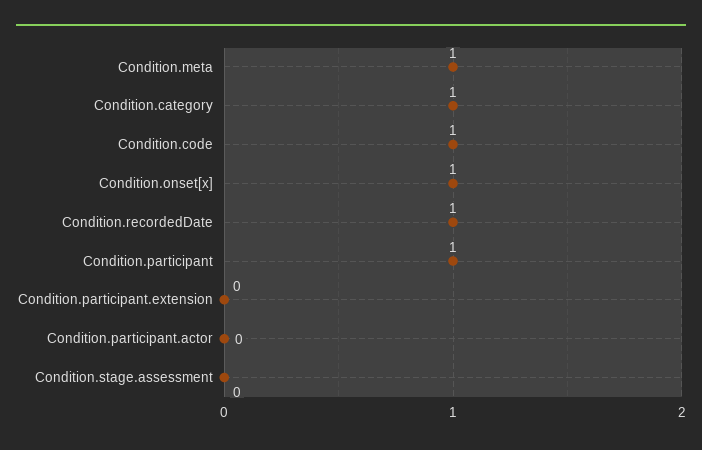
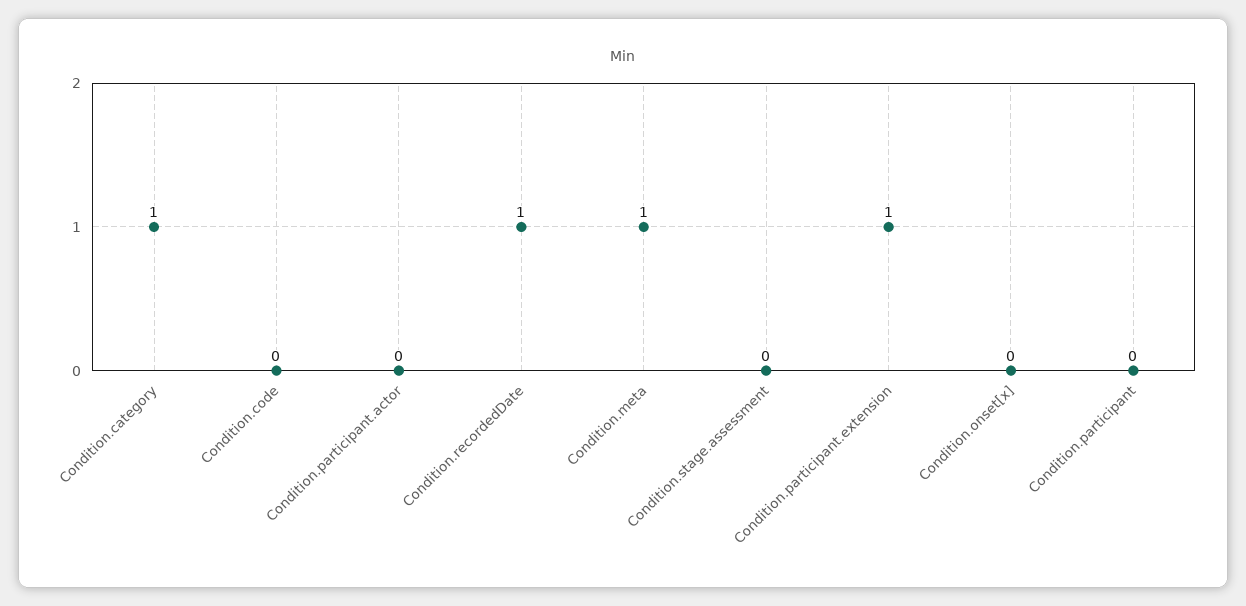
  {
    "Condition.meta": 1,
    "Condition.category": 1,
-   "Condition.code": 1,
+   "Condition.code": 0,
-   "Condition.onset[x]": 1,
+   "Condition.onset[x]": 0,
    "Condition.recordedDate": 1,
-   "Condition.participant": 1,
+   "Condition.participant": 0,
-   "Condition.participant.extension": 0,
+   "Condition.participant.extension": 1,
    "Condition.participant.actor": 0,
    "Condition.stage.assessment": 0
  }

